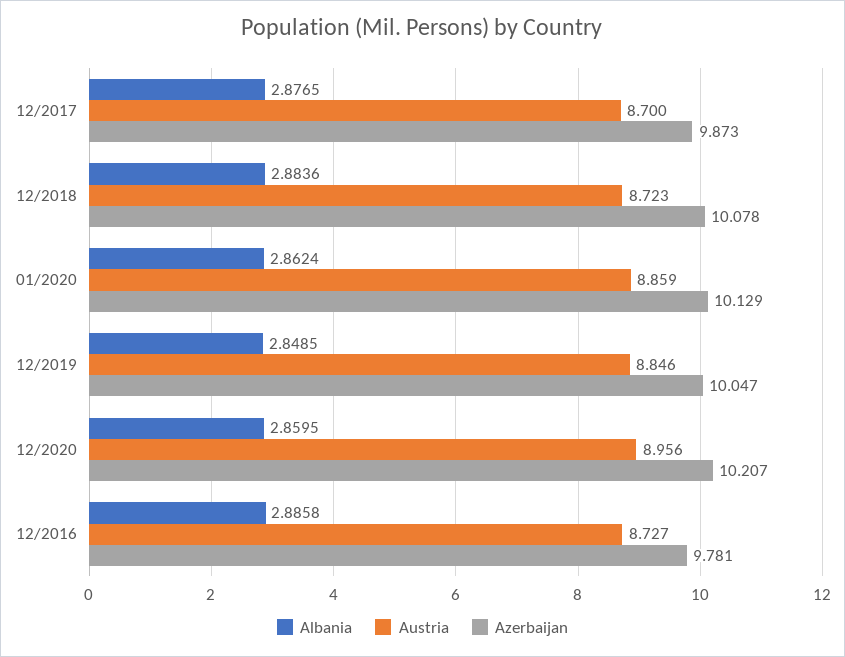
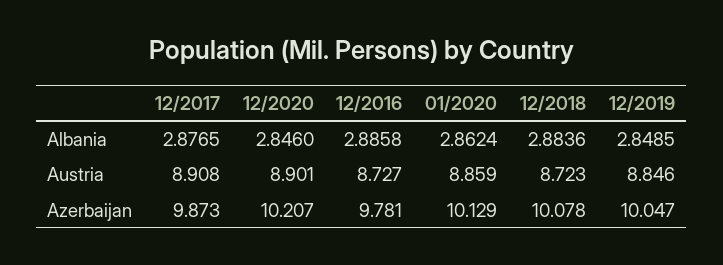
  {
    "Albania": {
      "12/2017": 2.8765,
      "12/2018": 2.8836,
      "01/2020": 2.8624,
      "12/2019": 2.8485,
-     "12/2020": 2.8595,
+     "12/2020": 2.846,
      "12/2016": 2.8858
    },
    "Austria": {
-     "12/2017": 8.7,
+     "12/2017": 8.908,
      "12/2018": 8.723,
      "01/2020": 8.859,
      "12/2019": 8.846,
-     "12/2020": 8.956,
+     "12/2020": 8.901,
      "12/2016": 8.727
    },
    "Azerbaijan": {
      "12/2017": 9.873,
      "12/2018": 10.078,
      "01/2020": 10.129,
      "12/2019": 10.047,
      "12/2020": 10.207,
      "12/2016": 9.781
    }
  }

